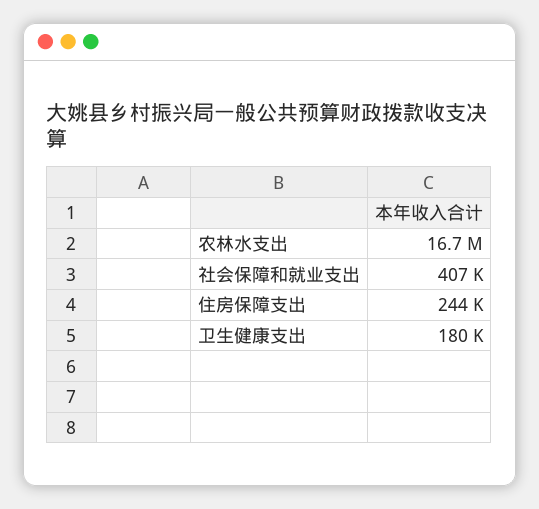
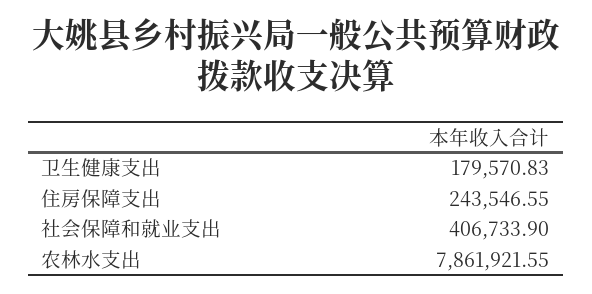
  {
-   "农林水支出": 16700000,
+   "农林水支出": 7861921.55,
    "社会保障和就业支出": 406733.9,
    "住房保障支出": 243546.55,
    "卫生健康支出": 179570.83
  }

